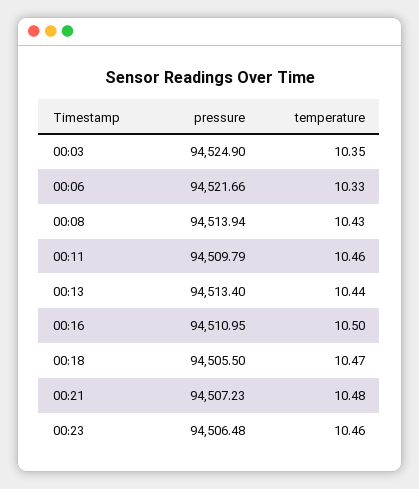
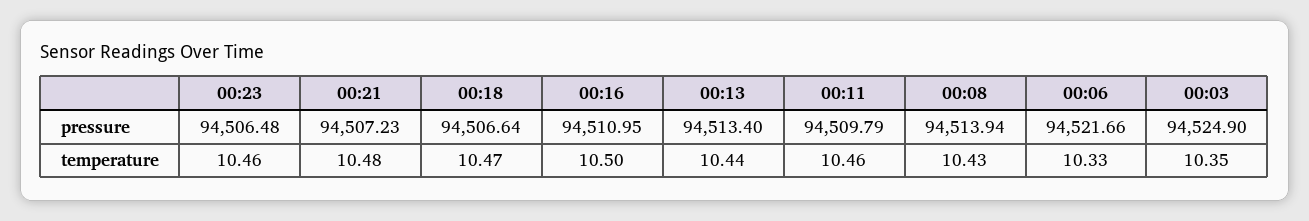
  {
    "pressure": {
      "00:03": 94524.9,
      "00:06": 94521.66,
      "00:08": 94513.94,
      "00:11": 94509.79,
      "00:13": 94513.4,
      "00:16": 94510.95,
-     "00:18": 94505.5,
+     "00:18": 94506.64,
      "00:21": 94507.23,
      "00:23": 94506.48
    },
    "temperature": {
      "00:03": 10.35,
      "00:06": 10.33,
      "00:08": 10.43,
      "00:11": 10.46,
      "00:13": 10.44,
      "00:16": 10.5,
      "00:18": 10.47,
      "00:21": 10.48,
      "00:23": 10.46
    }
  }

